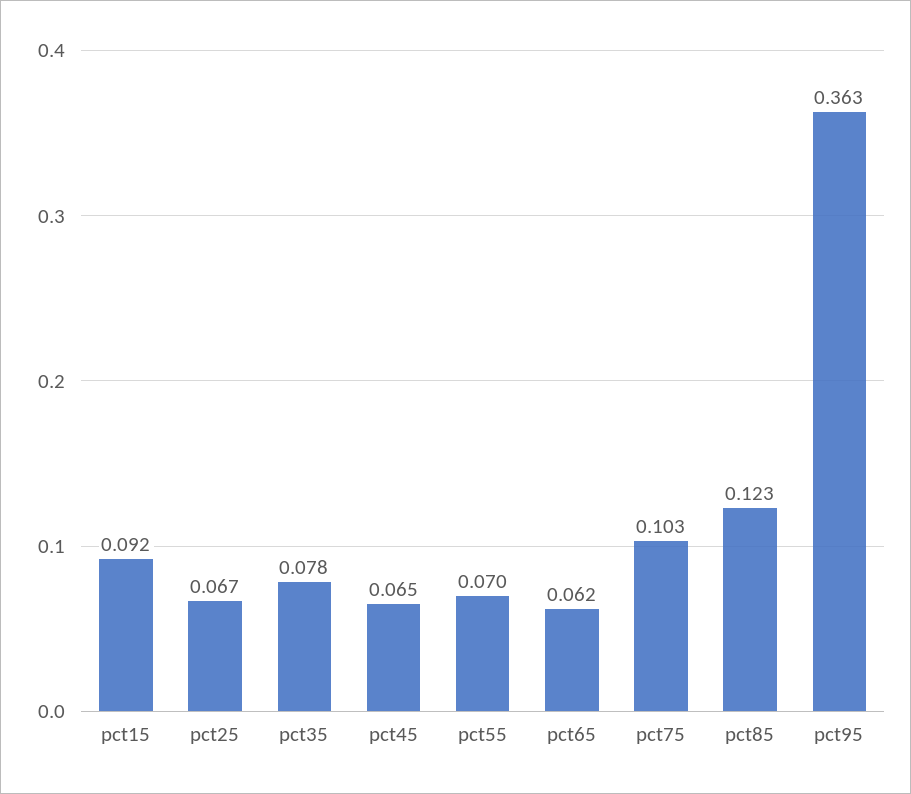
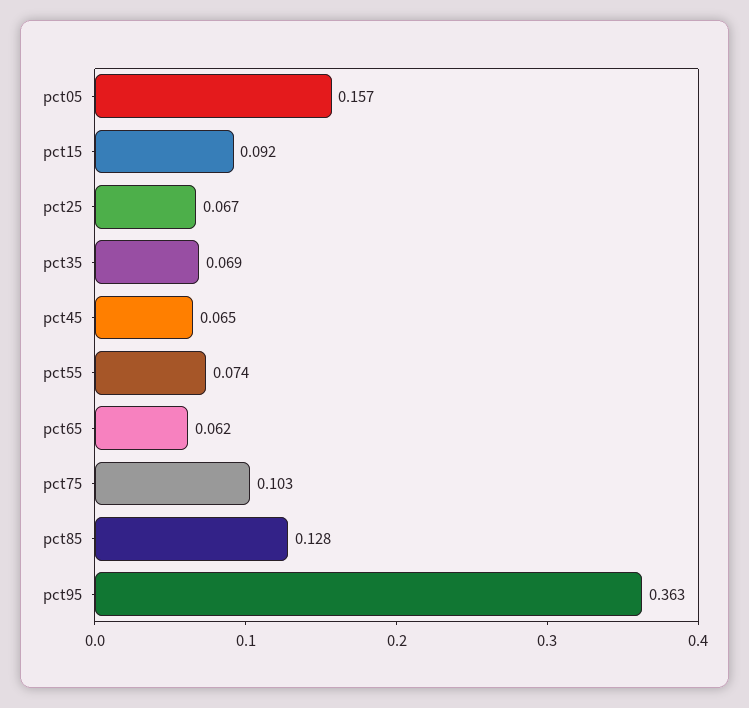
  {
    "pct15": 0.092,
    "pct25": 0.067,
-   "pct35": 0.078,
+   "pct35": 0.069,
    "pct45": 0.065,
-   "pct55": 0.07,
+   "pct55": 0.074,
    "pct65": 0.062,
    "pct75": 0.103,
-   "pct85": 0.123,
+   "pct85": 0.128,
-   "pct95": 0.363
+   "pct95": 0.363,
+   "pct05": 0.157
  }

